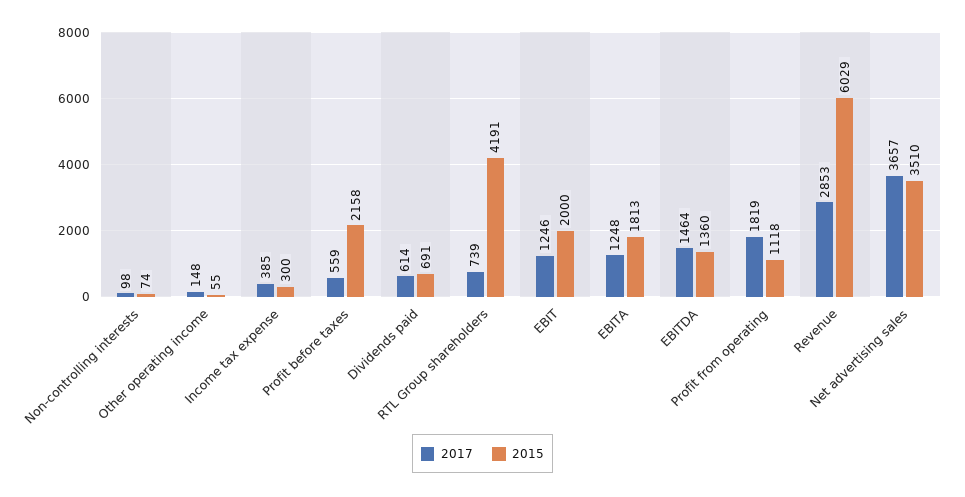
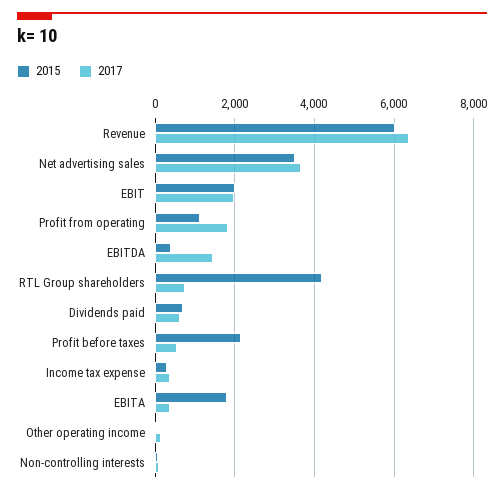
  {
    "2017": {
      "Non-controlling interests": 98,
      "Other operating income": 148,
      "Income tax expense": 385,
      "Profit before taxes": 559,
      "Dividends paid": 614,
      "RTL Group shareholders": 739,
-     "EBIT": 1246,
+     "EBIT": 2000,
-     "EBITA": 1248,
+     "EBITA": 400,
      "EBITDA": 1464,
      "Profit from operating": 1819,
-     "Revenue": 2853,
+     "Revenue": 6400,
      "Net advertising sales": 3657
    },
    "2015": {
      "Non-controlling interests": 74,
      "Other operating income": 55,
      "Income tax expense": 300,
      "Profit before taxes": 2158,
      "Dividends paid": 691,
      "RTL Group shareholders": 4191,
      "EBIT": 2000,
      "EBITA": 1813,
-     "EBITDA": 1360,
+     "EBITDA": 400,
      "Profit from operating": 1118,
      "Revenue": 6029,
      "Net advertising sales": 3510
    }
  }

